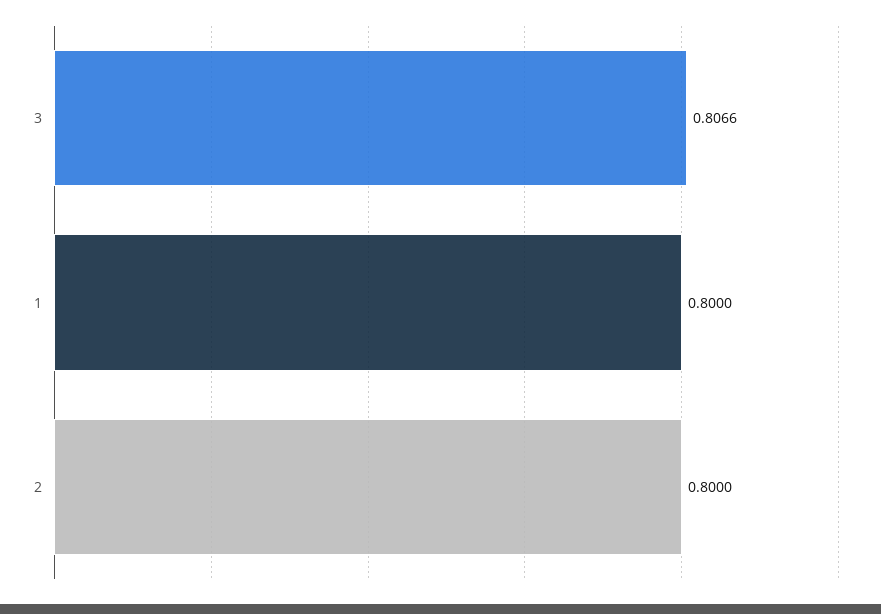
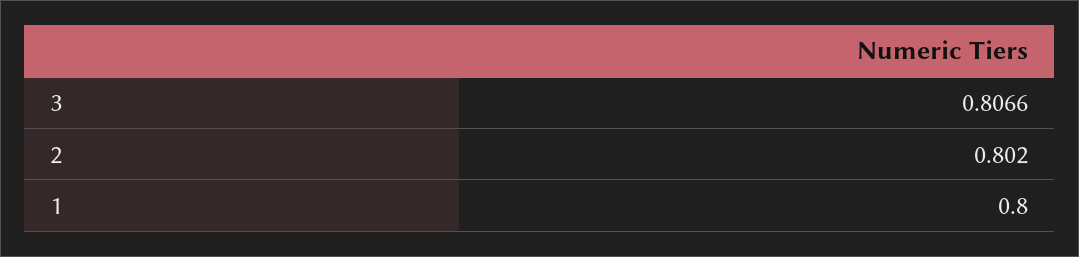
  {
    "3": 0.8066,
    "1": 0.8,
-   "2": 0.8
+   "2": 0.802
  }

